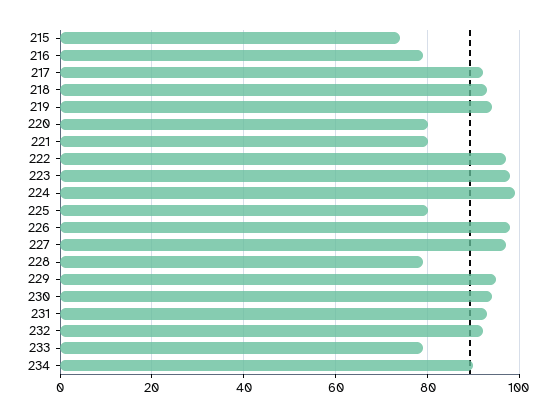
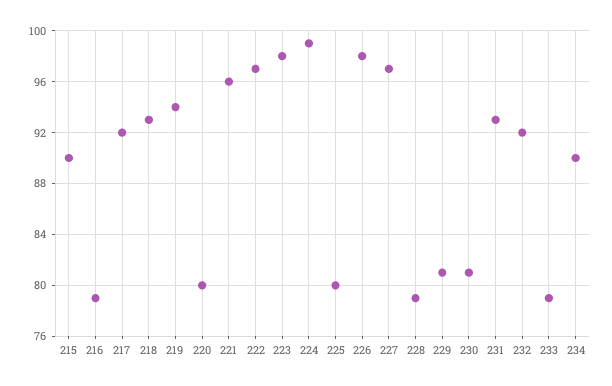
  {
-   "215": 75,
+   "215": 90,
    "216": 79,
    "217": 92,
    "218": 93,
    "219": 94,
    "220": 80,
-   "221": 80,
+   "221": 96,
    "222": 97,
    "223": 98,
    "224": 99,
    "225": 80,
    "226": 98,
    "227": 97,
    "228": 79,
-   "229": 95,
+   "229": 81,
-   "230": 95,
+   "230": 81,
    "231": 93,
    "232": 92,
    "233": 79,
    "234": 90
  }

